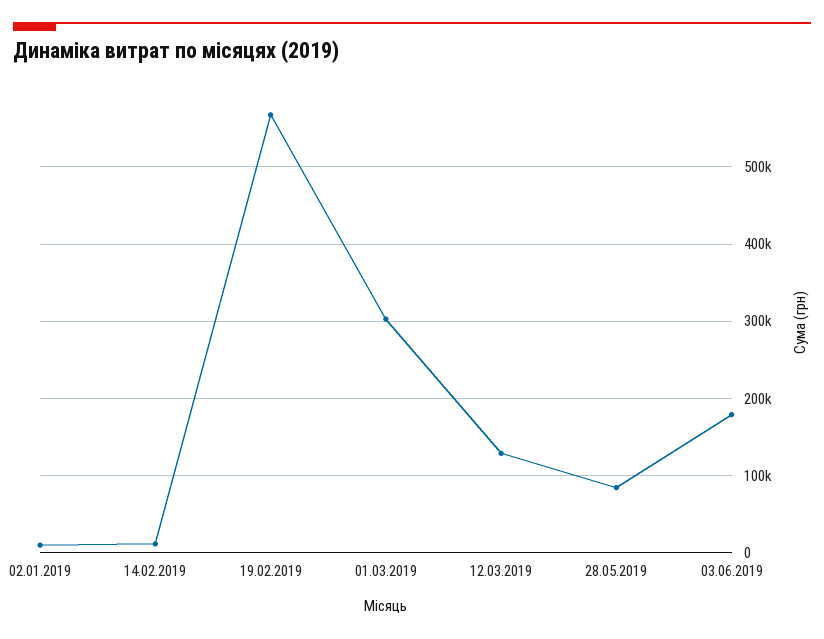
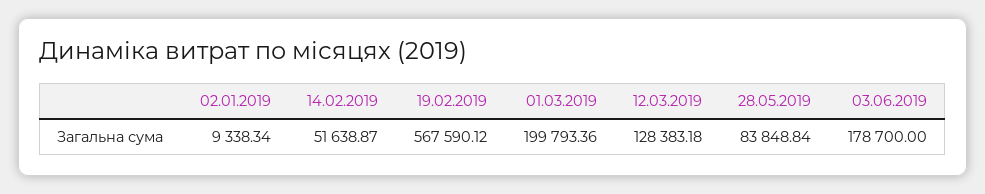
  {
    "02.01.2019": 9338.34,
-   "14.02.2019": 10000,
+   "14.02.2019": 51638.87,
    "19.02.2019": 567590.12,
-   "01.03.2019": 300000,
+   "01.03.2019": 199793.36,
    "12.03.2019": 128383.18,
    "28.05.2019": 83848.84,
    "03.06.2019": 178700
  }

